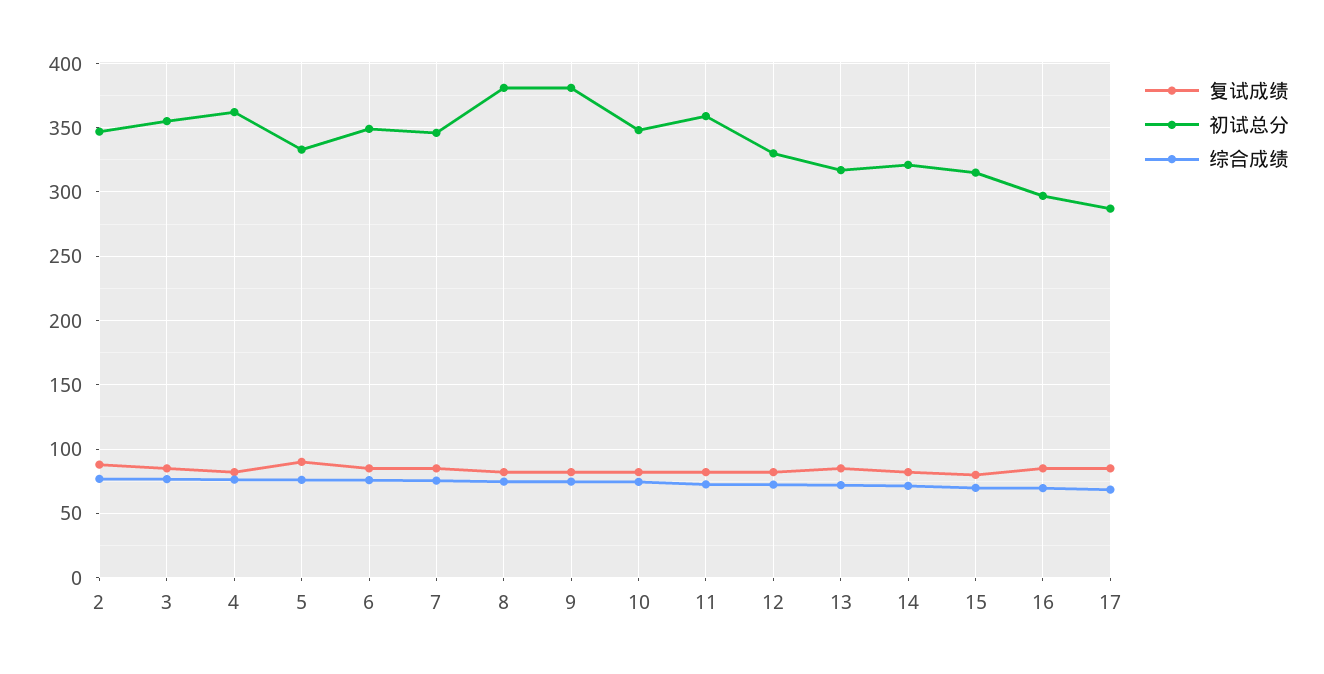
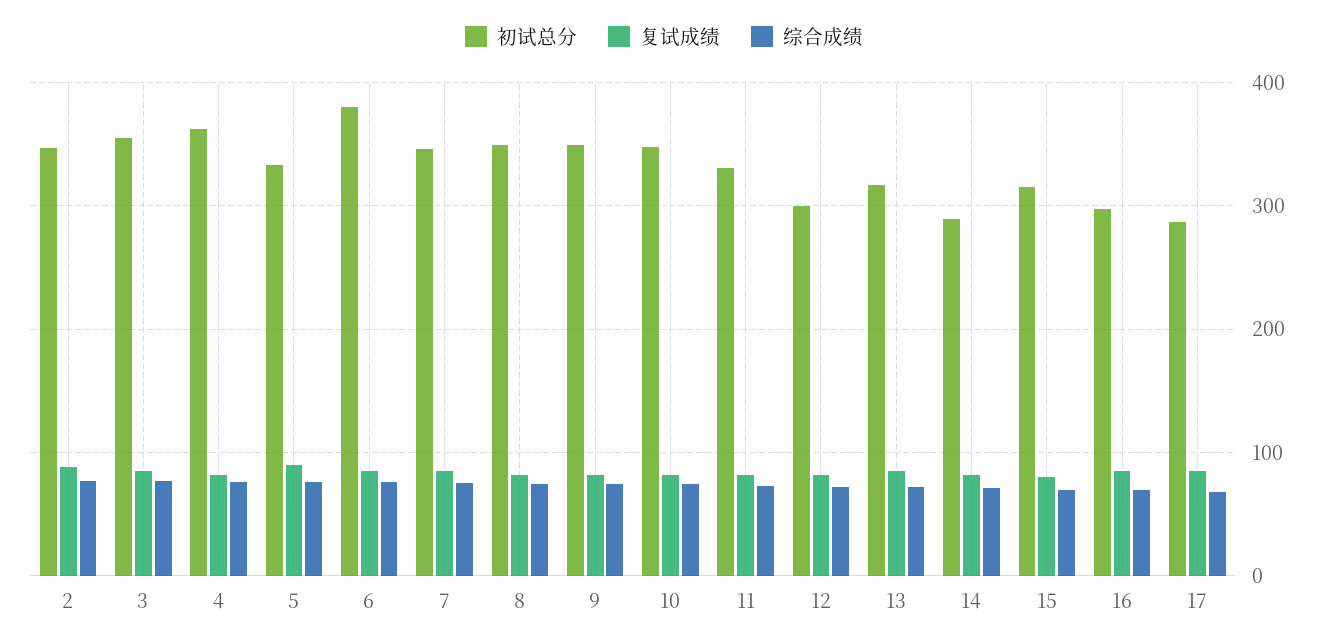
  {
    "复试成绩": {
      "2": 90,
      "3": 85,
      "4": 80,
      "5": 90,
      "6": 85,
      "7": 85,
      "8": 80,
      "9": 80,
      "10": 80,
      "11": 80,
      "12": 80,
      "13": 85,
      "14": 80,
      "15": 80,
      "16": 85,
      "17": 85
    },
    "初试总分": {
      "2": 345,
      "3": 355,
      "4": 360,
      "5": 335,
-     "6": 350,
+     "6": 380,
      "7": 345,
-     "8": 380,
+     "8": 350,
-     "9": 380,
+     "9": 350,
      "10": 350,
-     "11": 360,
+     "11": 330,
-     "12": 330,
+     "12": 300,
      "13": 315,
-     "14": 320,
+     "14": 290,
      "15": 315,
      "16": 295,
      "17": 285
    },
    "综合成绩": {
      "2": 75,
      "3": 75,
      "4": 75,
      "5": 75,
      "6": 75,
      "7": 75,
      "8": 75,
      "9": 75,
      "10": 75,
      "11": 75,
      "12": 70,
      "13": 70,
      "14": 70,
      "15": 70,
      "16": 70,
      "17": 70
    }
  }

